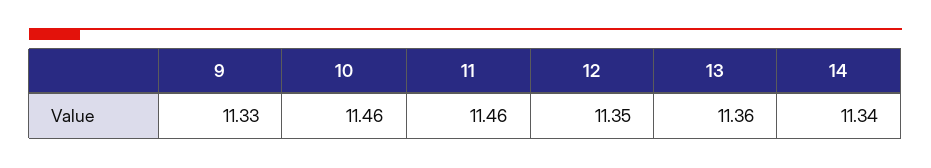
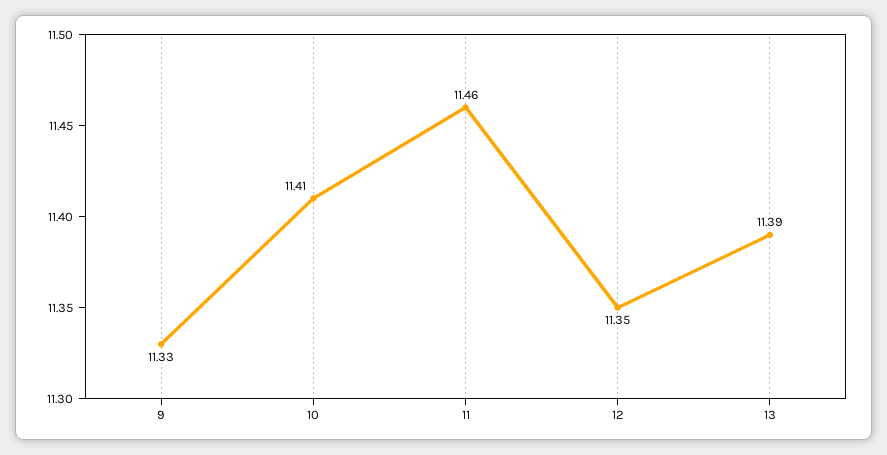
  {
    "9": 11.33,
-   "10": 11.46,
+   "10": 11.41,
    "11": 11.46,
    "12": 11.35,
-   "13": 11.36,
+   "13": 11.39
-   "14": 11.34
  }

